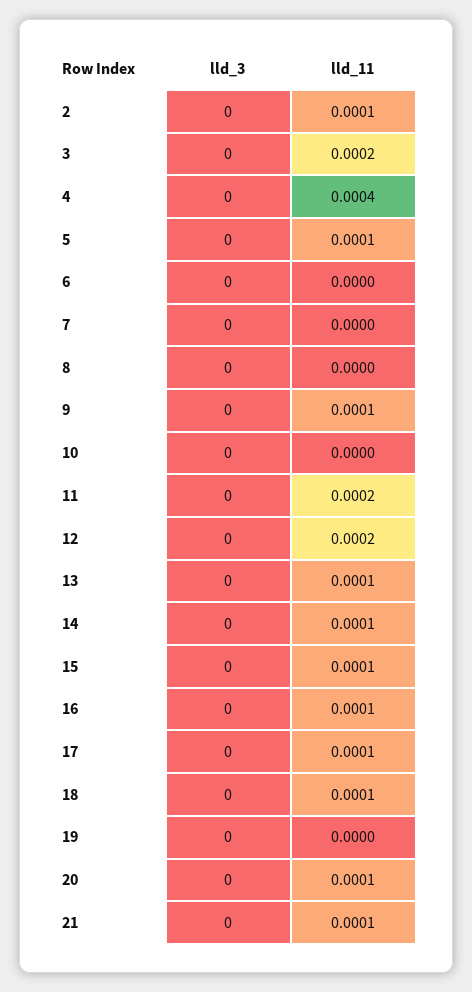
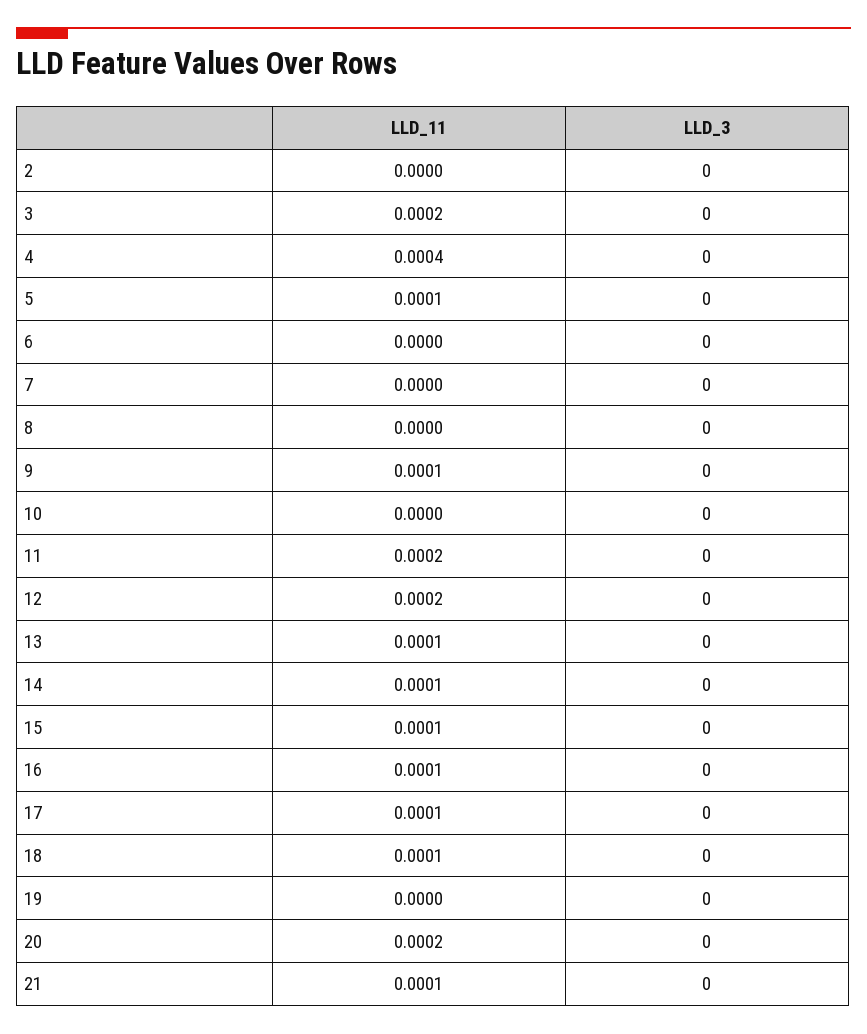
  {
    "lld_3": {
      "2": 0,
      "3": 0,
      "4": 0,
      "5": 0,
      "6": 0,
      "7": 0,
      "8": 0,
      "9": 0,
      "10": 0,
      "11": 0,
      "12": 0,
      "13": 0,
      "14": 0,
      "15": 0,
      "16": 0,
      "17": 0,
      "18": 0,
      "19": 0,
      "20": 0,
      "21": 0
    },
    "lld_11": {
-     "2": 0.0001,
+     "2": 0,
      "3": 0.0002,
      "4": 0.0004,
      "5": 0.0001,
      "6": 0,
      "7": 0,
      "8": 0,
      "9": 0.0001,
      "10": 0,
      "11": 0.0002,
      "12": 0.0002,
      "13": 0.0001,
      "14": 0.0001,
      "15": 0.0001,
      "16": 0.0001,
      "17": 0.0001,
      "18": 0.0001,
      "19": 0,
-     "20": 0.0001,
+     "20": 0.0002,
      "21": 0.0001
    }
  }

